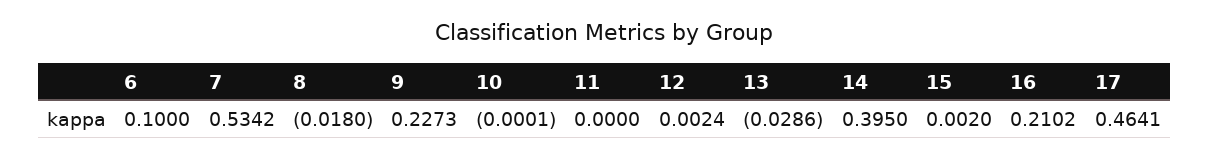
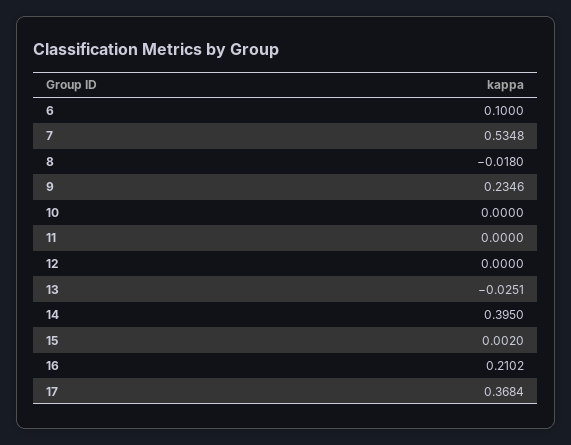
  {
    "6": 0.1,
-   "7": 0.5342,
+   "7": 0.5348,
    "8": -0.018,
-   "9": 0.2273,
+   "9": 0.2346,
-   "10": -0.0001,
+   "10": 0,
    "11": 0,
-   "12": 0.0024,
+   "12": 0,
-   "13": -0.0286,
+   "13": -0.0251,
    "14": 0.395,
    "15": 0.002,
    "16": 0.2102,
-   "17": 0.4641
+   "17": 0.3684
  }

